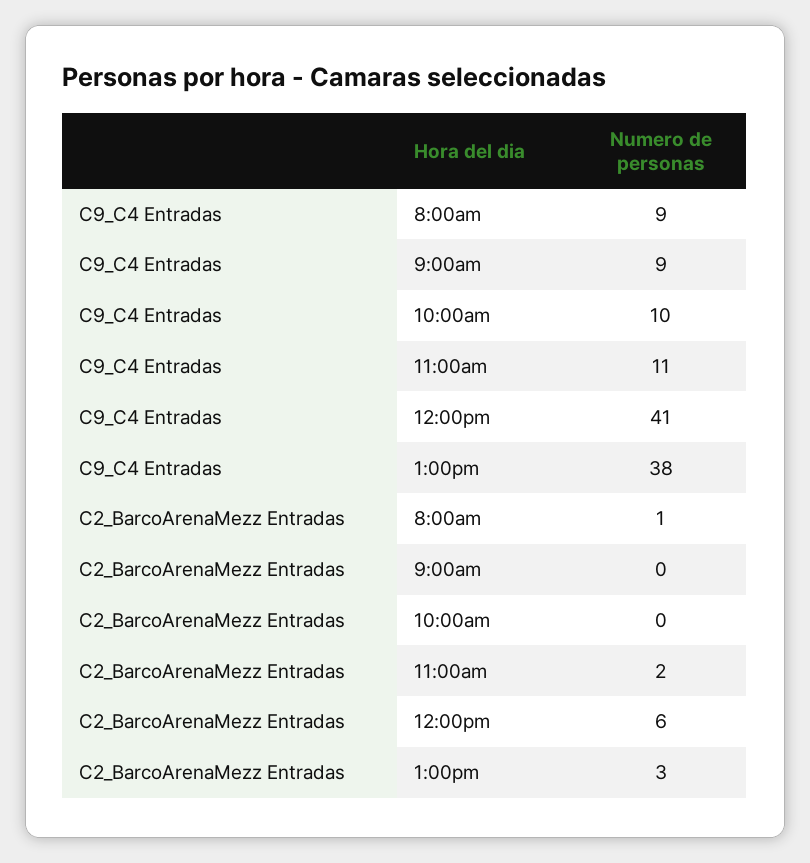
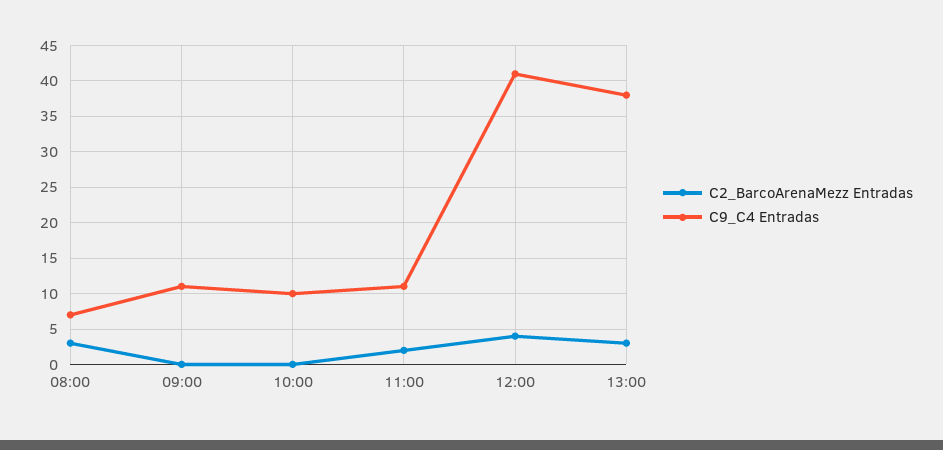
  {
    "C9_C4 Entradas": {
-     "8:00am": 9,
+     "8:00am": 7,
-     "9:00am": 9,
+     "9:00am": 11,
      "10:00am": 10,
      "11:00am": 11,
      "12:00pm": 41,
      "1:00pm": 38
    },
    "C2_BarcoArenaMezz Entradas": {
-     "8:00am": 1,
+     "8:00am": 3,
      "9:00am": 0,
      "10:00am": 0,
      "11:00am": 2,
-     "12:00pm": 6,
+     "12:00pm": 4,
      "1:00pm": 3
    }
  }

